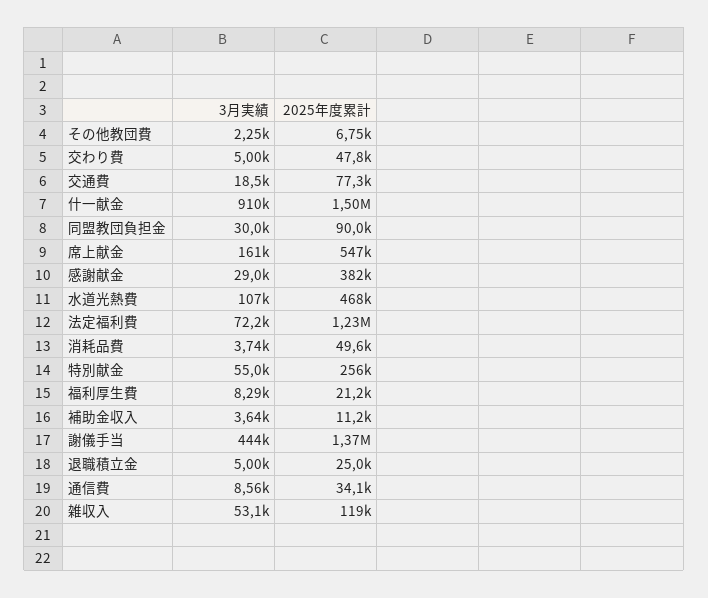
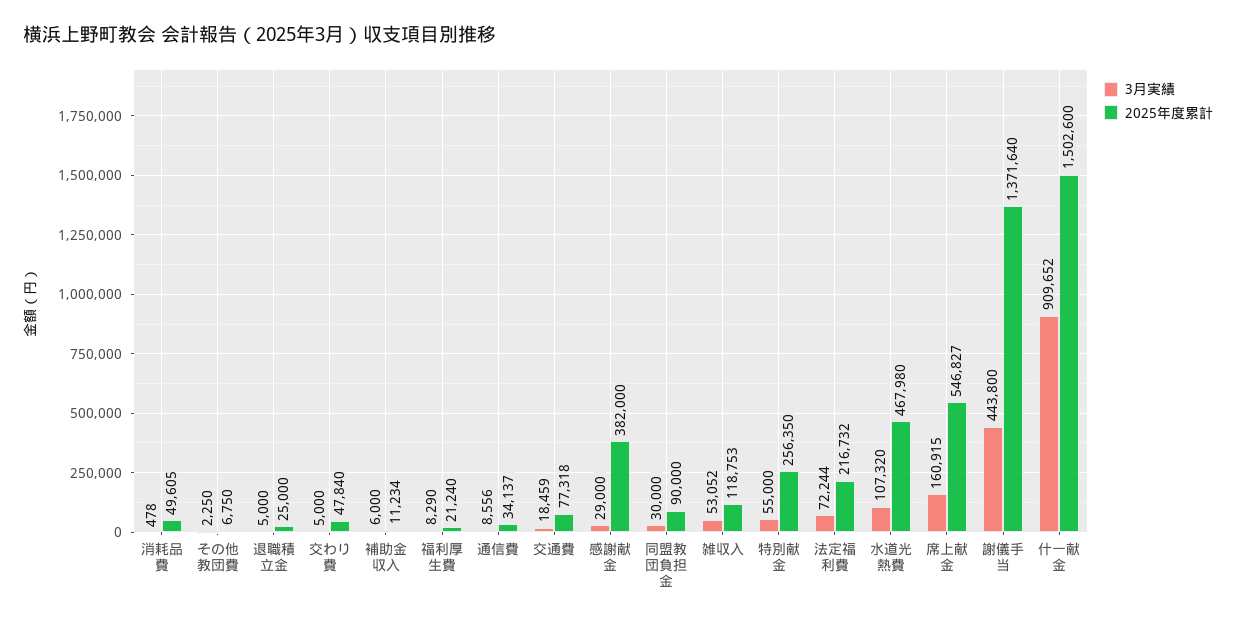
  {
    "3月実績": {
      "その他教団費": 2250,
      "交わり費": 5000,
      "交通費": 18459,
      "什一献金": 909652,
      "同盟教団負担金": 30000,
      "席上献金": 160915,
      "感謝献金": 29000,
      "水道光熱費": 107320,
      "法定福利費": 72244,
-     "消耗品費": 3740,
+     "消耗品費": 478,
      "特別献金": 55000,
      "福利厚生費": 8290,
-     "補助金収入": 3640,
+     "補助金収入": 6000,
      "謝儀手当": 443800,
      "退職積立金": 5000,
      "通信費": 8556,
      "雑収入": 53052
    },
    "2025年度累計": {
      "その他教団費": 6750,
      "交わり費": 47840,
      "交通費": 77318,
      "什一献金": 1502600,
      "同盟教団負担金": 90000,
      "席上献金": 546827,
      "感謝献金": 382000,
      "水道光熱費": 467980,
-     "法定福利費": 1230000,
+     "法定福利費": 216732,
      "消耗品費": 49605,
      "特別献金": 256350,
      "福利厚生費": 21240,
      "補助金収入": 11234,
      "謝儀手当": 1371640,
      "退職積立金": 25000,
      "通信費": 34137,
      "雑収入": 118753
    }
  }

